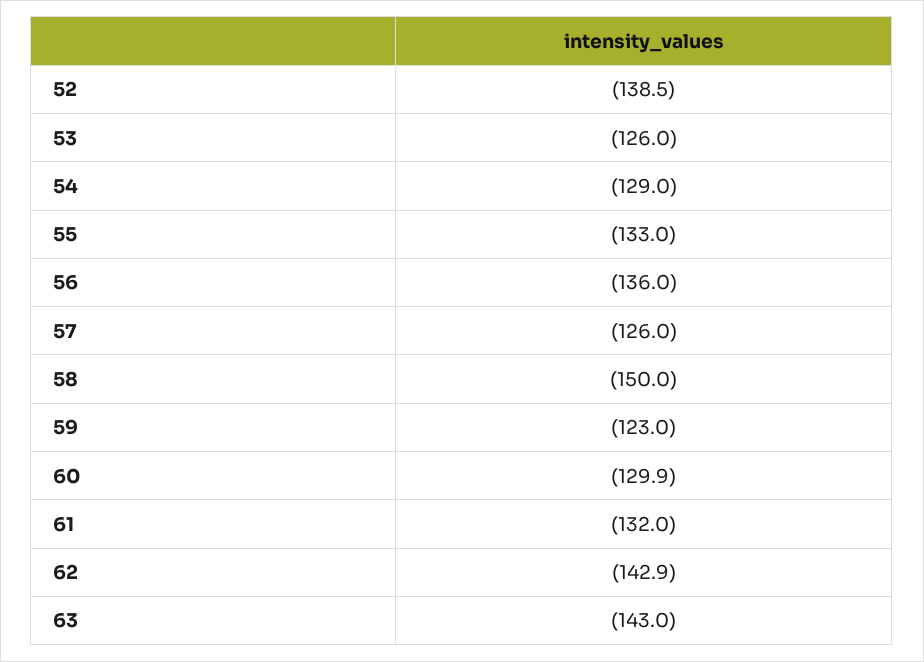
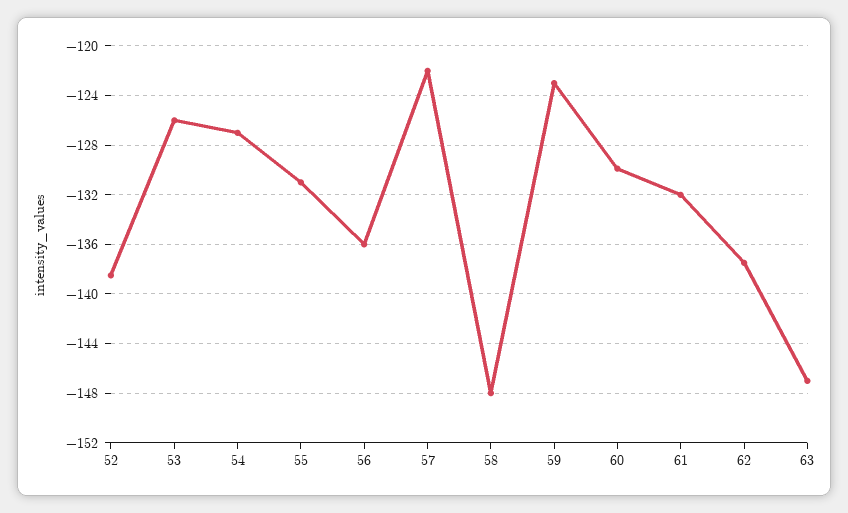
  {
    "52": -138.5,
    "53": -126,
-   "54": -129,
+   "54": -127,
-   "55": -133,
+   "55": -131,
    "56": -136,
-   "57": -126,
+   "57": -122,
-   "58": -150,
+   "58": -148,
    "59": -123,
    "60": -129.9,
    "61": -132,
-   "62": -142.9,
+   "62": -137.5,
-   "63": -143
+   "63": -147
  }

